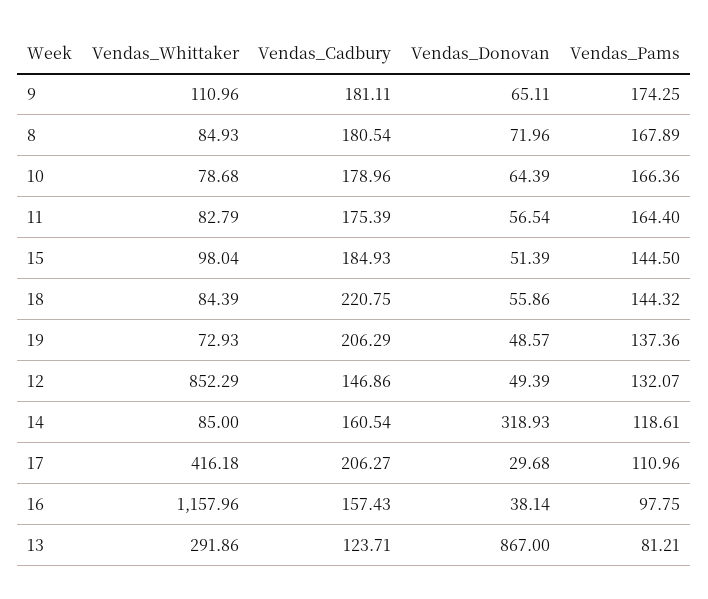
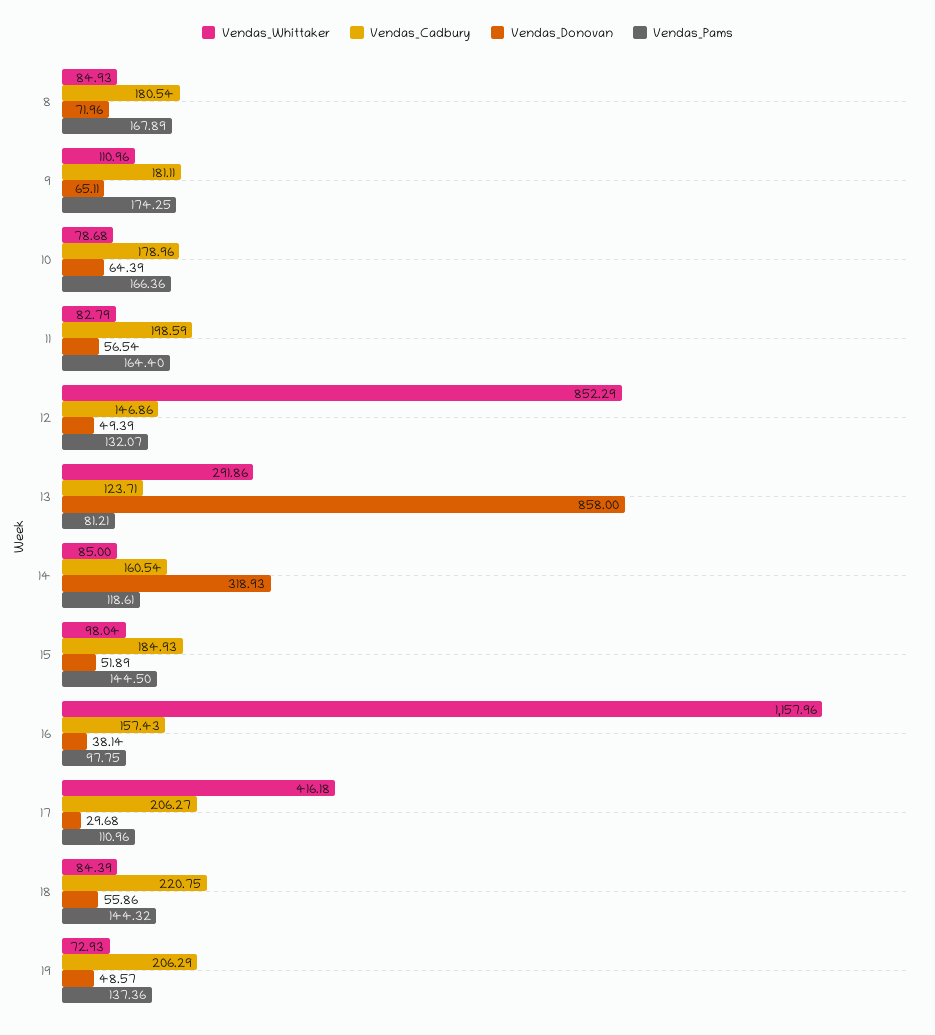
  {
    "Vendas_Whittaker": {
      "9": 110.96,
      "8": 84.93,
      "10": 78.68,
      "11": 82.79,
      "15": 98.04,
      "18": 84.39,
      "19": 72.93,
      "12": 852.29,
      "14": 85,
      "17": 416.18,
      "16": 1157.96,
      "13": 291.86
    },
    "Vendas_Cadbury": {
      "9": 181.11,
      "8": 180.54,
      "10": 178.96,
-     "11": 175.39,
+     "11": 198.59,
      "15": 184.93,
      "18": 220.75,
      "19": 206.29,
      "12": 146.86,
      "14": 160.54,
      "17": 206.27,
      "16": 157.43,
      "13": 123.71
    },
    "Vendas_Donovan": {
      "9": 65.11,
      "8": 71.96,
      "10": 64.39,
      "11": 56.54,
-     "15": 51.39,
+     "15": 51.89,
      "18": 55.86,
      "19": 48.57,
      "12": 49.39,
      "14": 318.93,
      "17": 29.68,
      "16": 38.14,
-     "13": 867
+     "13": 858
    },
    "Vendas_Pams": {
      "9": 174.25,
      "8": 167.89,
      "10": 166.36,
      "11": 164.4,
      "15": 144.5,
      "18": 144.32,
      "19": 137.36,
      "12": 132.07,
      "14": 118.61,
      "17": 110.96,
      "16": 97.75,
      "13": 81.21
    }
  }

